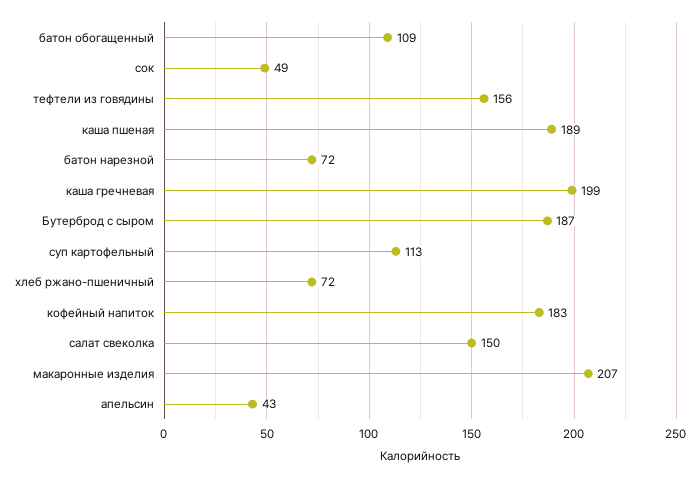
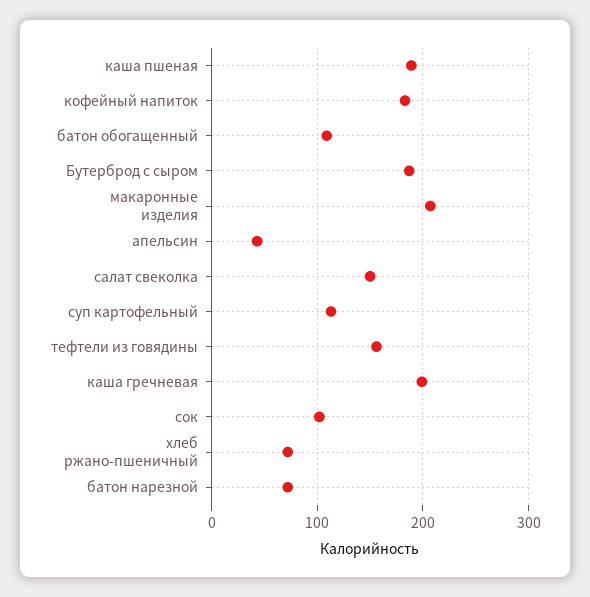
  {
    "батон обогащенный": 109,
-   "сок": 49,
+   "сок": 100,
    "тефтели из говядины": 156,
    "каша пшеная": 189,
    "батон нарезной": 72,
    "каша гречневая": 199,
    "Бутерброд с сыром": 187,
    "суп картофельный": 113,
    "хлеб ржано-пшеничный": 72,
    "кофейный напиток": 183,
    "салат свеколка": 150,
    "макаронные изделия": 207,
    "апельсин": 43
  }

